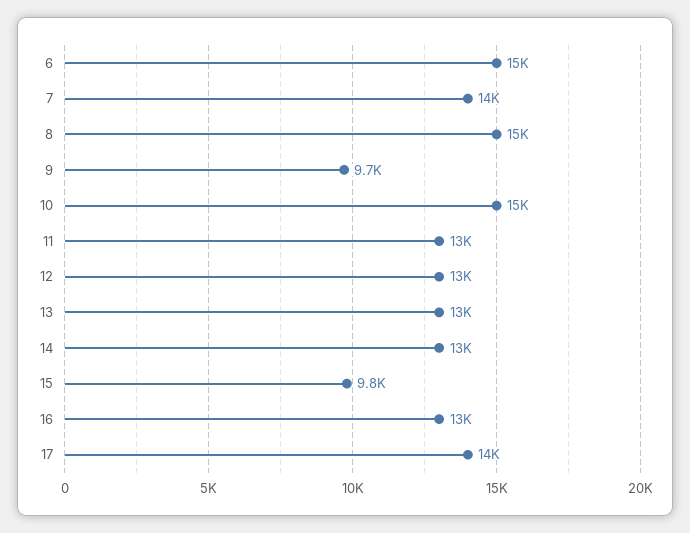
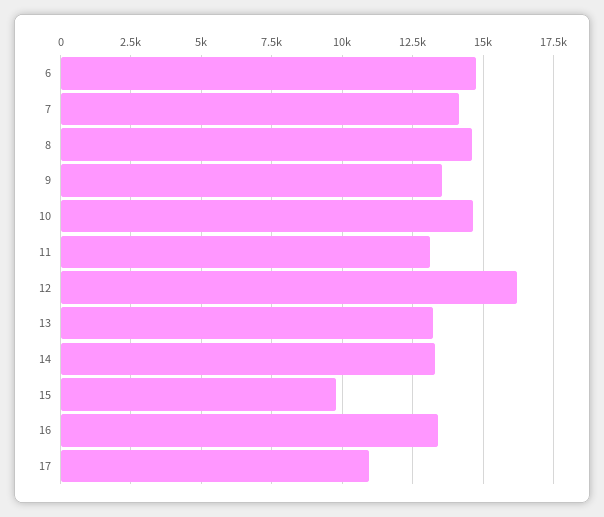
  {
    "6": 15000,
    "7": 14000,
    "8": 15000,
-   "9": 9700,
+   "9": 13500,
    "10": 15000,
    "11": 13000,
-   "12": 13000,
+   "12": 16250,
    "13": 13000,
    "14": 13000,
    "15": 9800,
    "16": 13000,
-   "17": 14000
+   "17": 11000
  }

